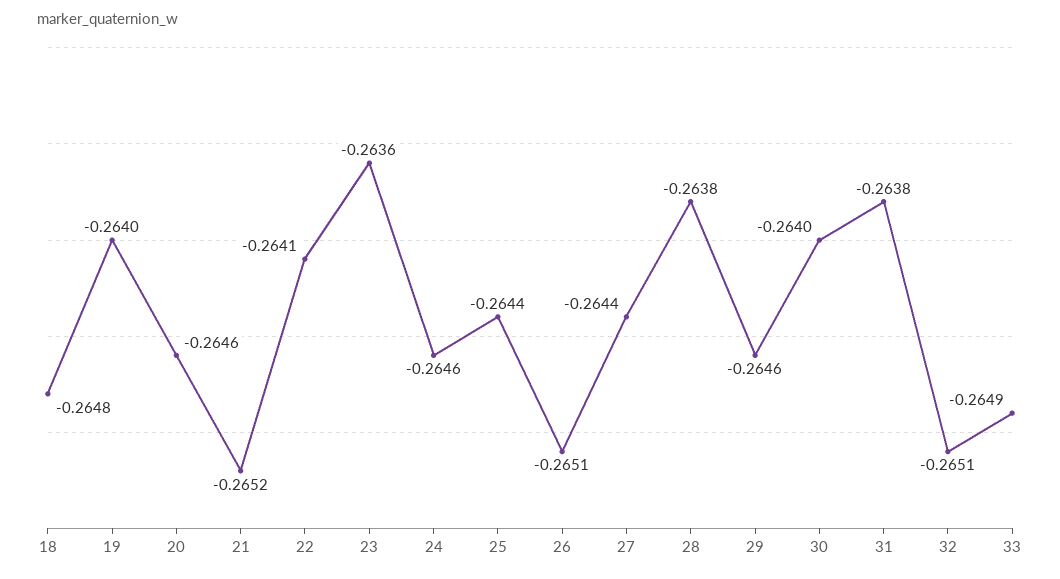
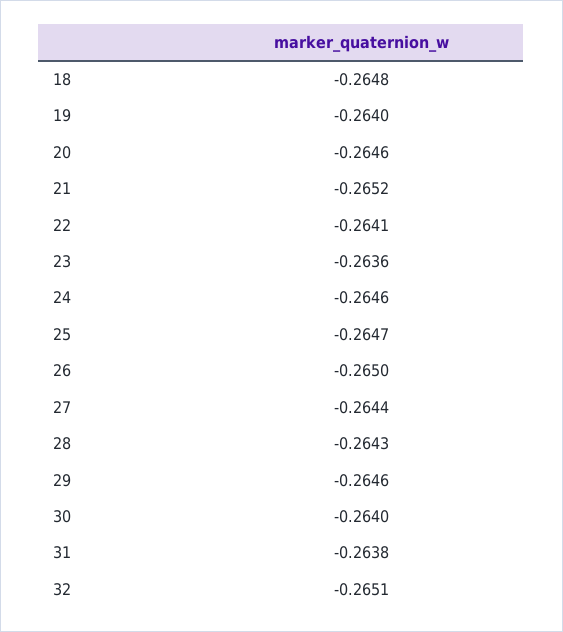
  {
    "18": -0.2648,
    "19": -0.264,
    "20": -0.2646,
    "21": -0.2652,
    "22": -0.2641,
    "23": -0.2636,
    "24": -0.2646,
-   "25": -0.2644,
+   "25": -0.2647,
-   "26": -0.2651,
+   "26": -0.265,
    "27": -0.2644,
-   "28": -0.2638,
+   "28": -0.2643,
    "29": -0.2646,
    "30": -0.264,
    "31": -0.2638,
-   "32": -0.2651,
+   "32": -0.2651
-   "33": -0.2649
  }

